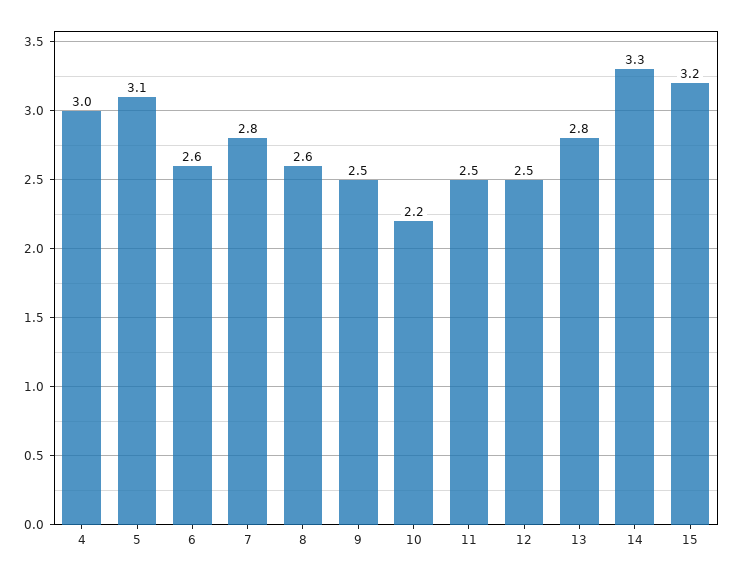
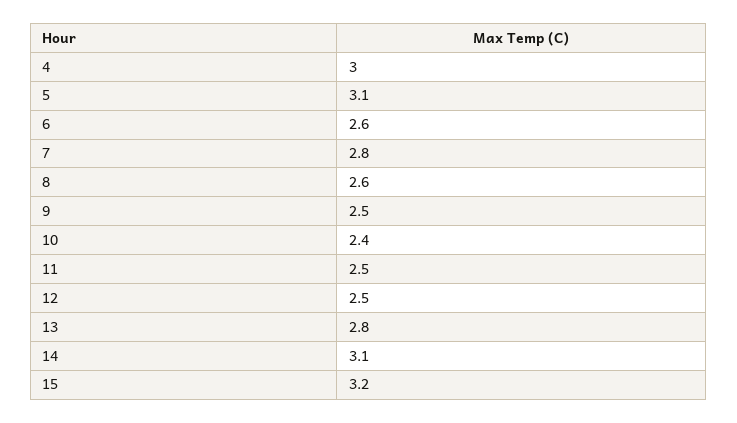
  {
    "4": 3,
    "5": 3.1,
    "6": 2.6,
    "7": 2.8,
    "8": 2.6,
    "9": 2.5,
-   "10": 2.2,
+   "10": 2.4,
    "11": 2.5,
    "12": 2.5,
    "13": 2.8,
-   "14": 3.3,
+   "14": 3.1,
    "15": 3.2
  }

